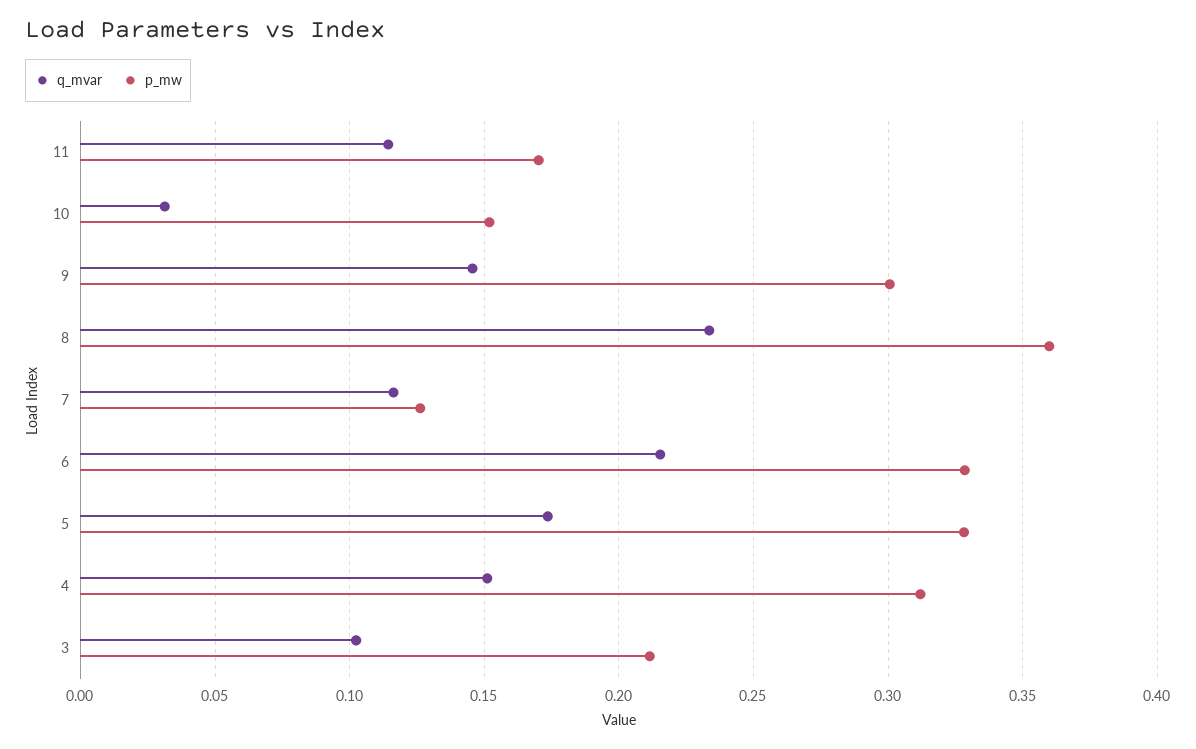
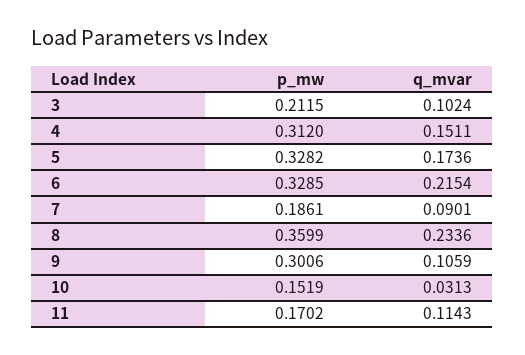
  {
    "q_mvar": {
      "11": 0.1143,
      "10": 0.0313,
-     "9": 0.145,
+     "9": 0.1059,
      "8": 0.2336,
-     "7": 0.115,
+     "7": 0.0901,
      "6": 0.2154,
      "5": 0.1736,
      "4": 0.1511,
      "3": 0.1024
    },
    "p_mw": {
      "11": 0.1702,
      "10": 0.1519,
      "9": 0.3006,
      "8": 0.3599,
-     "7": 0.125,
+     "7": 0.1861,
      "6": 0.3285,
      "5": 0.3282,
      "4": 0.312,
      "3": 0.2115
    }
  }

